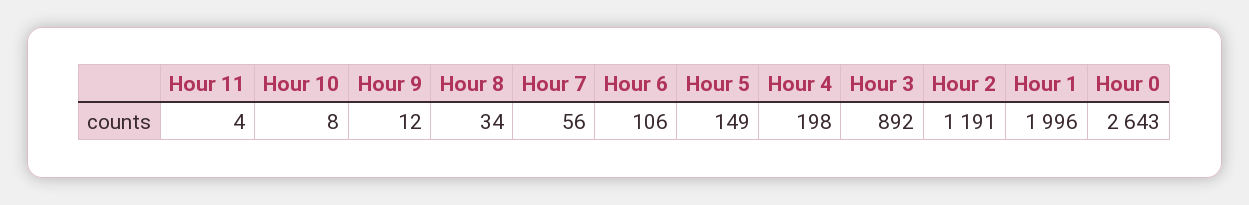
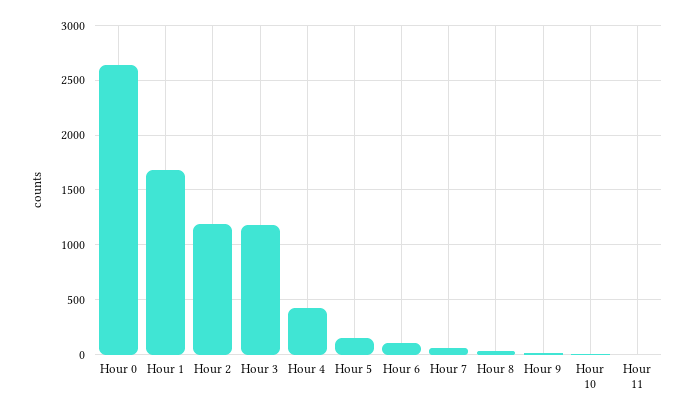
  {
    "Hour 11": 4,
    "Hour 10": 8,
    "Hour 9": 12,
    "Hour 8": 34,
    "Hour 7": 56,
    "Hour 6": 106,
    "Hour 5": 149,
-   "Hour 4": 198,
+   "Hour 4": 400,
-   "Hour 3": 892,
+   "Hour 3": 1200,
    "Hour 2": 1191,
-   "Hour 1": 1996,
+   "Hour 1": 1700,
    "Hour 0": 2643
  }

